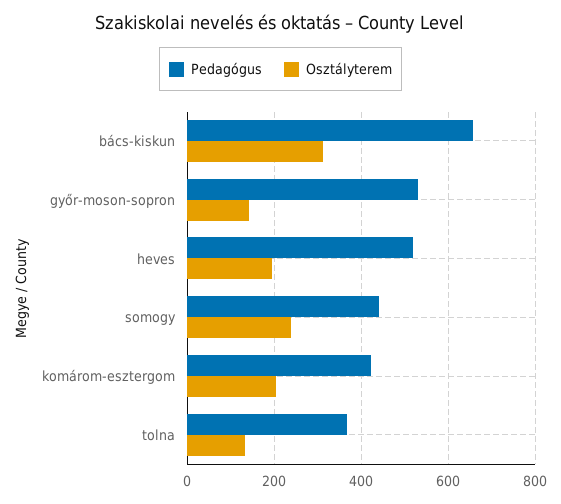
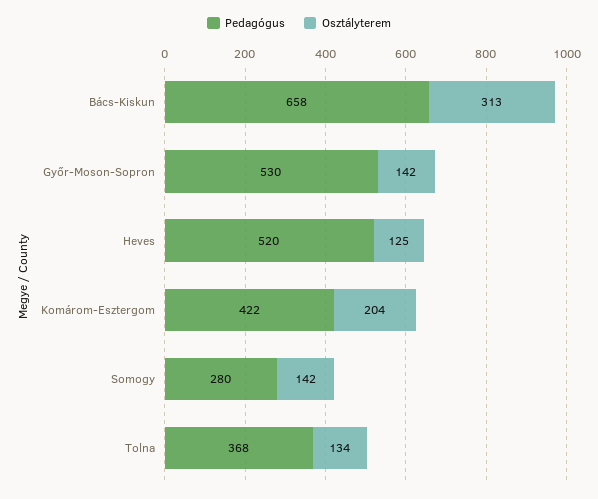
  {
    "Pedagógus": {
      "bács-kiskun": 658,
      "győr-moson-sopron": 530,
      "heves": 520,
-     "somogy": 440,
+     "somogy": 280,
      "komárom-esztergom": 422,
      "tolna": 368
    },
    "Osztályterem": {
      "bács-kiskun": 313,
      "győr-moson-sopron": 142,
-     "heves": 200,
+     "heves": 125,
-     "somogy": 240,
+     "somogy": 142,
      "komárom-esztergom": 204,
      "tolna": 134
    }
  }

